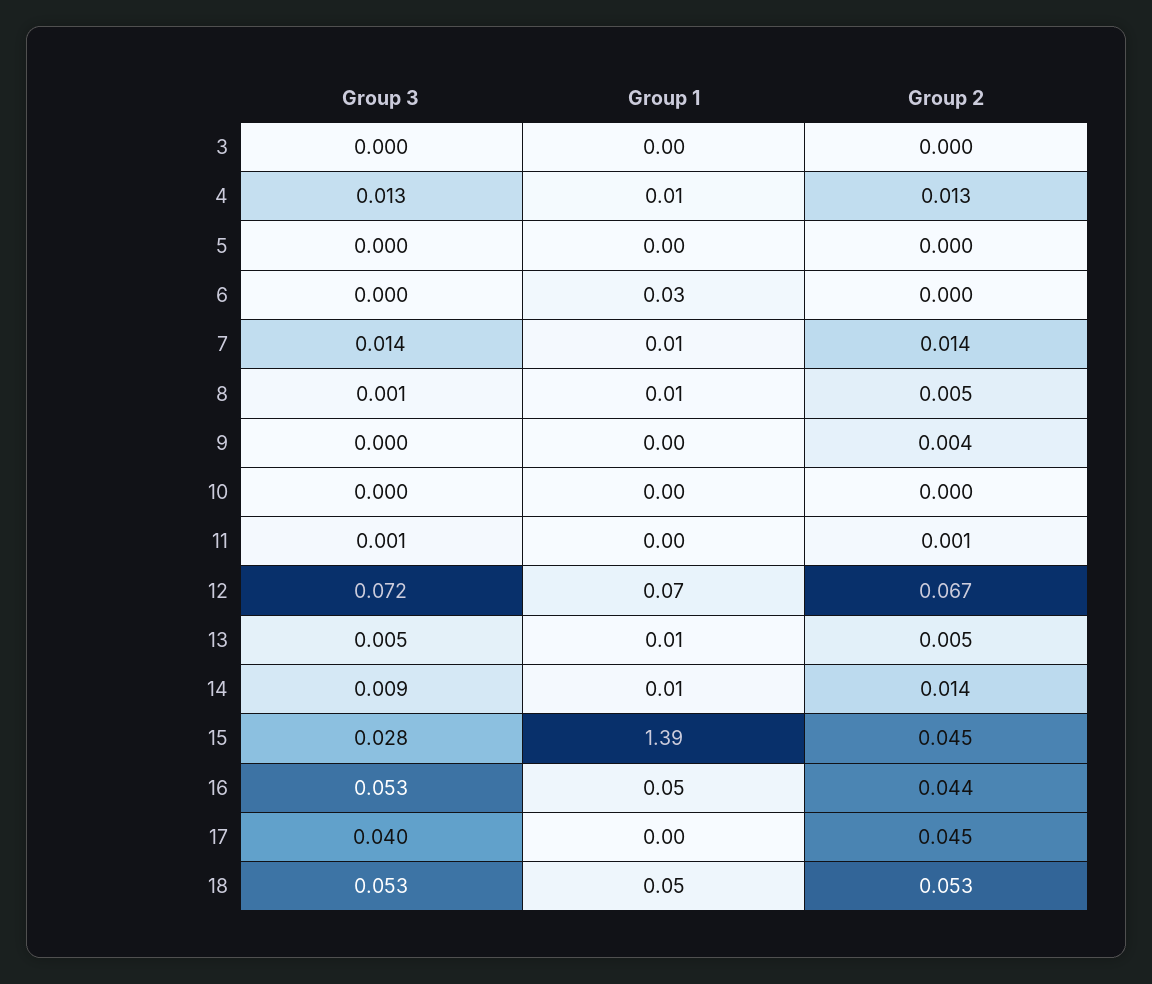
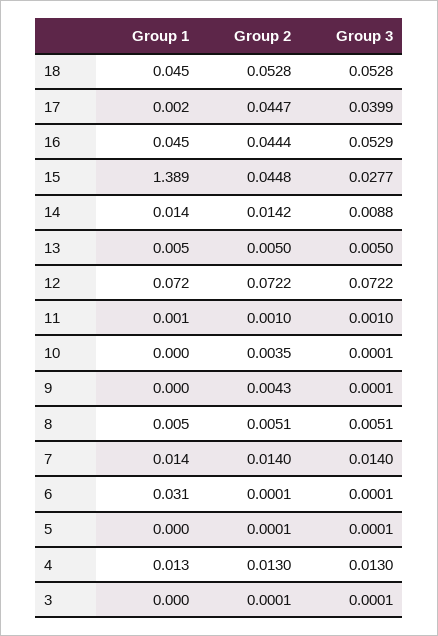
  {
    "Group 3": {
      "3": 0.0001,
      "4": 0.013,
      "5": 0.0001,
      "6": 0.0001,
      "7": 0.014,
-     "8": 0.001,
+     "8": 0.0051,
      "9": 0.0001,
      "10": 0.0001,
      "11": 0.001,
      "12": 0.0722,
      "13": 0.005,
      "14": 0.0088,
      "15": 0.0277,
      "16": 0.0529,
      "17": 0.0399,
      "18": 0.0528
    },
    "Group 1": {
      "3": 0,
      "4": 0.013,
      "5": 0,
      "6": 0.031,
      "7": 0.014,
      "8": 0.005,
      "9": 0,
      "10": 0,
      "11": 0.001,
      "12": 0.072,
      "13": 0.005,
      "14": 0.014,
      "15": 1.389,
      "16": 0.045,
      "17": 0.002,
      "18": 0.045
    },
    "Group 2": {
      "3": 0.0001,
      "4": 0.013,
      "5": 0.0001,
      "6": 0.0001,
      "7": 0.014,
      "8": 0.0051,
      "9": 0.0043,
-     "10": 0,
+     "10": 0.0035,
      "11": 0.001,
-     "12": 0.067,
+     "12": 0.0722,
      "13": 0.005,
      "14": 0.0142,
      "15": 0.0448,
      "16": 0.0444,
      "17": 0.0447,
      "18": 0.0528
    }
  }

